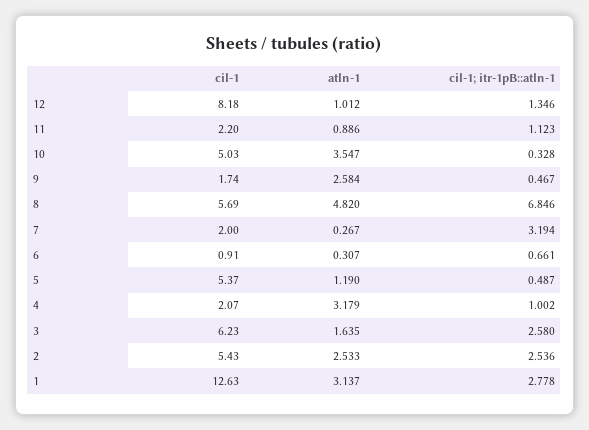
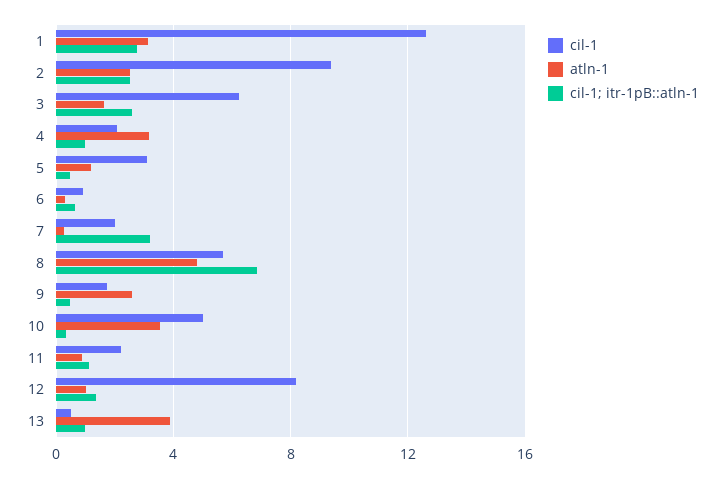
  {
    "cil-1": {
      "12": 8.18,
      "11": 2.2,
      "10": 5.03,
      "9": 1.74,
      "8": 5.69,
      "7": 2,
      "6": 0.91,
-     "5": 5.37,
+     "5": 3,
      "4": 2.07,
      "3": 6.23,
-     "2": 5.43,
+     "2": 9.5,
-     "1": 12.63
+     "1": 12.63,
+     "13": 0.5
    },
    "atln-1": {
      "12": 1.012,
      "11": 0.886,
      "10": 3.547,
      "9": 2.584,
      "8": 4.82,
      "7": 0.267,
      "6": 0.307,
      "5": 1.19,
      "4": 3.179,
      "3": 1.635,
      "2": 2.533,
-     "1": 3.137
+     "1": 3.137,
+     "13": 4
    },
    "cil-1; itr-1pB::atln-1": {
      "12": 1.346,
      "11": 1.123,
      "10": 0.328,
      "9": 0.467,
      "8": 6.846,
      "7": 3.194,
      "6": 0.661,
      "5": 0.487,
      "4": 1.002,
      "3": 2.58,
      "2": 2.536,
-     "1": 2.778
+     "1": 2.778,
+     "13": 1
    }
  }

